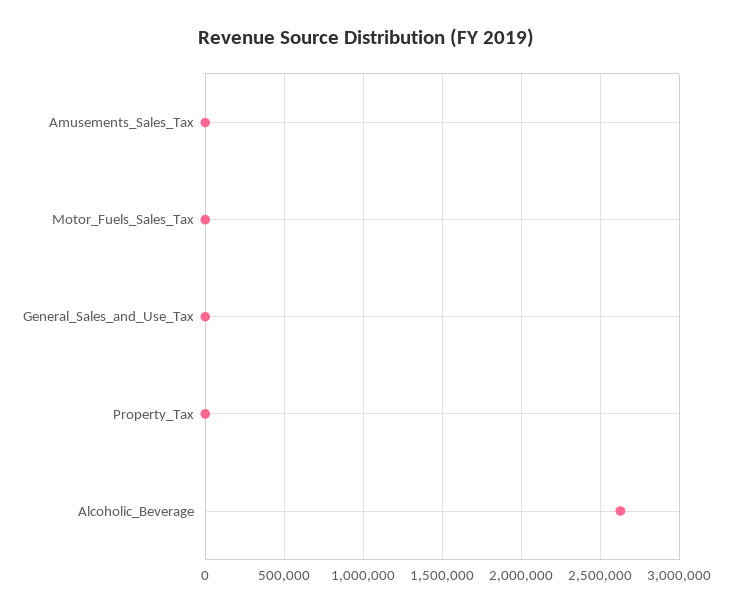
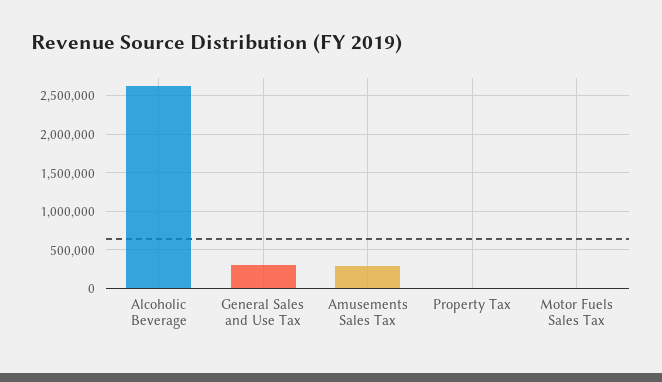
  {
-   "Amusements_Sales_Tax": 0,
+   "Amusements_Sales_Tax": 300000,
    "Motor_Fuels_Sales_Tax": 0,
-   "General_Sales_and_Use_Tax": 0,
+   "General_Sales_and_Use_Tax": 300000,
    "Property_Tax": 0,
    "Alcoholic_Beverage": 2650000
  }

